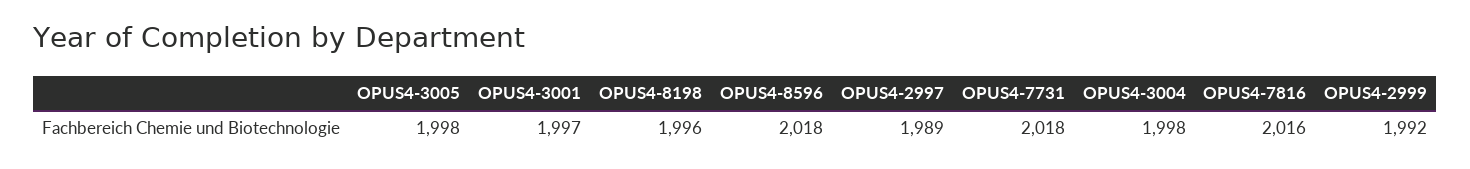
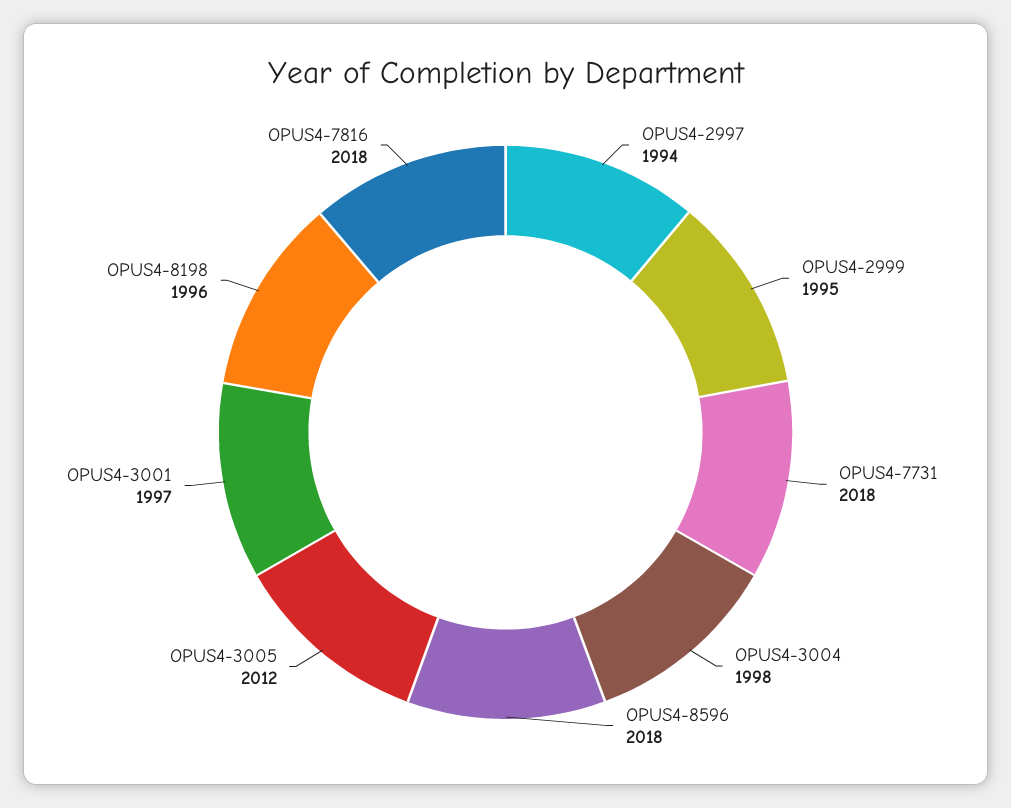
  {
-   "OPUS4-3005": 1998,
+   "OPUS4-3005": 2012,
    "OPUS4-3001": 1997,
    "OPUS4-8198": 1996,
    "OPUS4-8596": 2018,
-   "OPUS4-2997": 1989,
+   "OPUS4-2997": 1994,
    "OPUS4-7731": 2018,
    "OPUS4-3004": 1998,
-   "OPUS4-7816": 2016,
+   "OPUS4-7816": 2018,
-   "OPUS4-2999": 1992
+   "OPUS4-2999": 1995
  }

